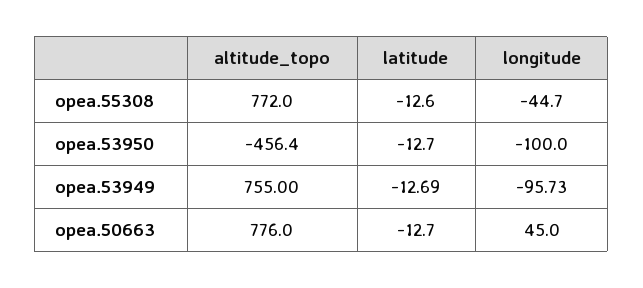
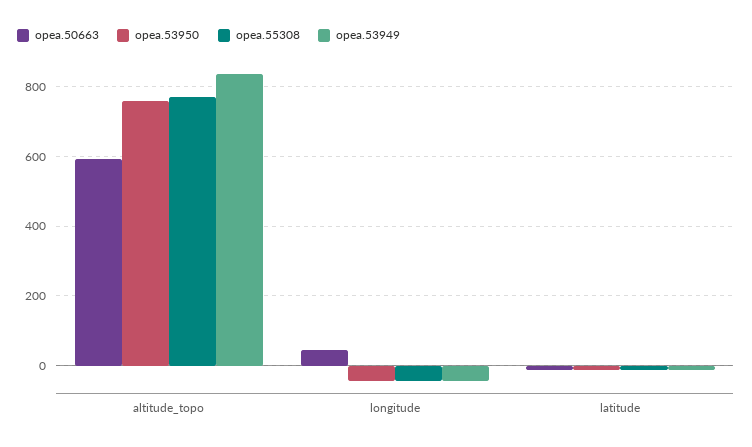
  {
    "opea.55308": {
      "altitude_topo": 772,
      "latitude": -12.6,
      "longitude": -44.7
    },
    "opea.53950": {
-     "altitude_topo": -456.4,
+     "altitude_topo": 760,
      "latitude": -12.7,
-     "longitude": -100
+     "longitude": -40
    },
    "opea.53949": {
-     "altitude_topo": 755,
+     "altitude_topo": 840,
      "latitude": -12.69,
-     "longitude": -95.73
+     "longitude": -40
    },
    "opea.50663": {
-     "altitude_topo": 776,
+     "altitude_topo": 600,
      "latitude": -12.7,
      "longitude": 45
    }
  }

